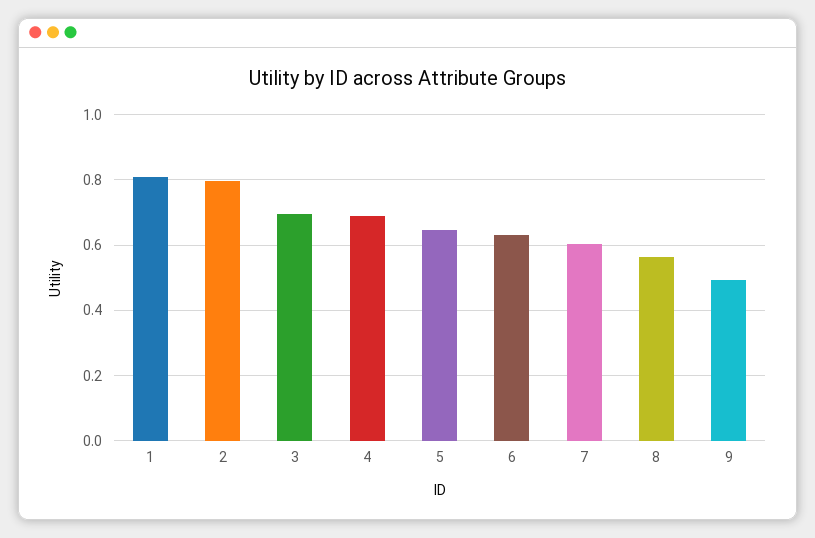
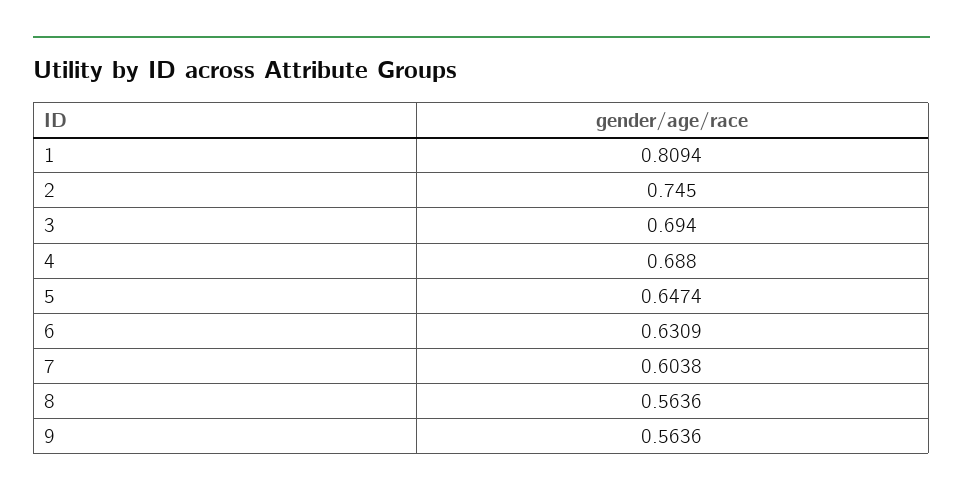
  {
    "1": 0.8094,
-   "2": 0.8,
+   "2": 0.745,
    "3": 0.694,
    "4": 0.688,
    "5": 0.6474,
    "6": 0.6309,
    "7": 0.6038,
    "8": 0.5636,
-   "9": 0.5
+   "9": 0.5636
  }

